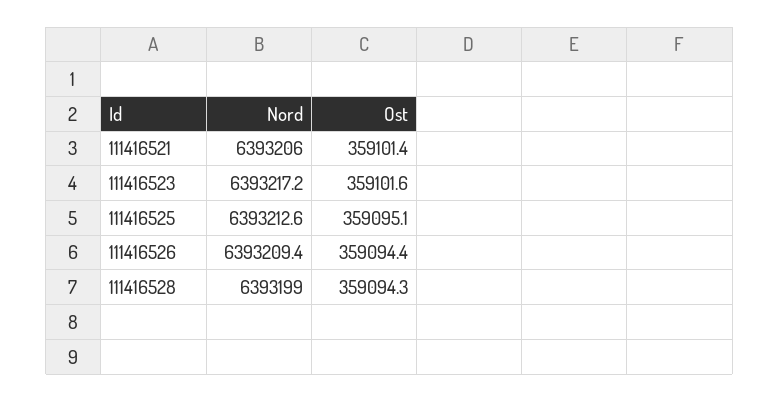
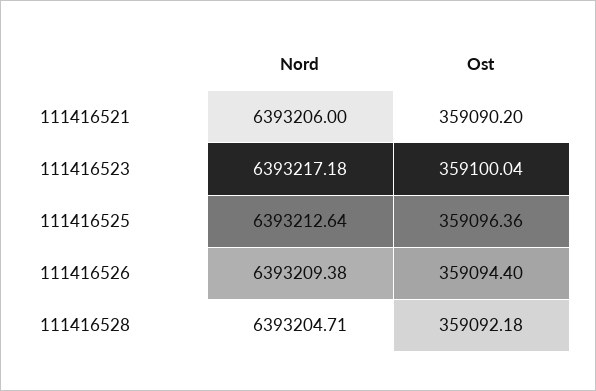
  {
    "Nord": {
      "111416521": 6393206,
      "111416523": 6393217.18,
      "111416525": 6393212.64,
      "111416526": 6393209.38,
-     "111416528": 6393199
+     "111416528": 6393204.71
    },
    "Ost": {
-     "111416521": 359101.4,
+     "111416521": 359090.2,
-     "111416523": 359101.6,
+     "111416523": 359100.04,
-     "111416525": 359095.1,
+     "111416525": 359096.36,
      "111416526": 359094.4,
-     "111416528": 359094.3
+     "111416528": 359092.18
    }
  }

